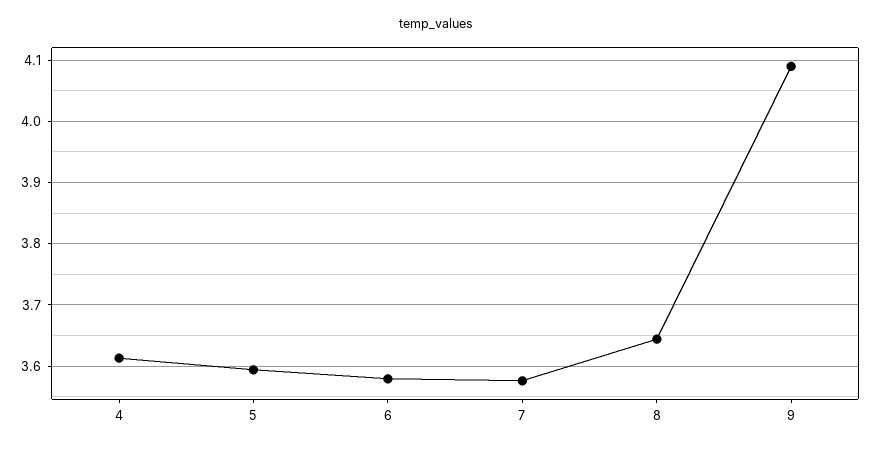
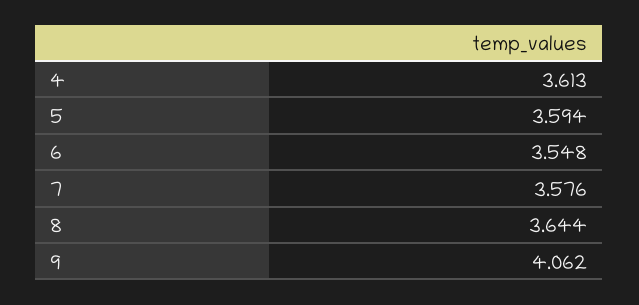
  {
    "4": 3.613,
    "5": 3.594,
-   "6": 3.58,
+   "6": 3.548,
    "7": 3.576,
    "8": 3.644,
-   "9": 4.09
+   "9": 4.062
  }

